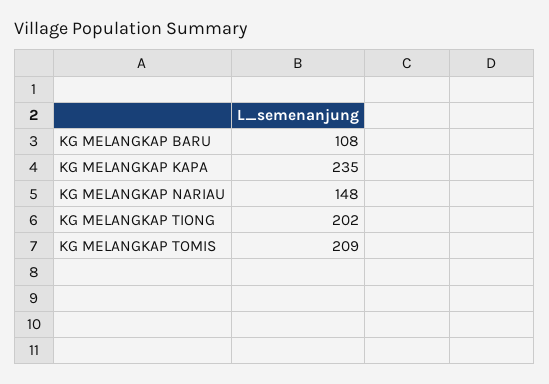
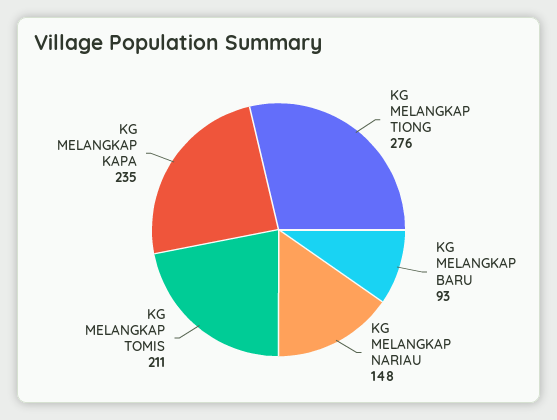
  {
-   "KG MELANGKAP BARU": 108,
+   "KG MELANGKAP BARU": 93,
    "KG MELANGKAP KAPA": 235,
    "KG MELANGKAP NARIAU": 148,
-   "KG MELANGKAP TIONG": 202,
+   "KG MELANGKAP TIONG": 276,
-   "KG MELANGKAP TOMIS": 209
+   "KG MELANGKAP TOMIS": 211
  }

